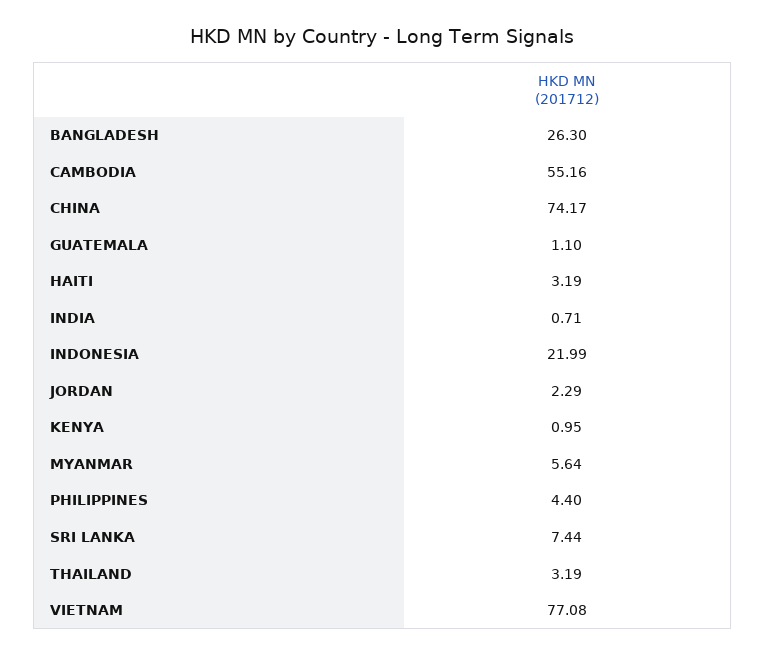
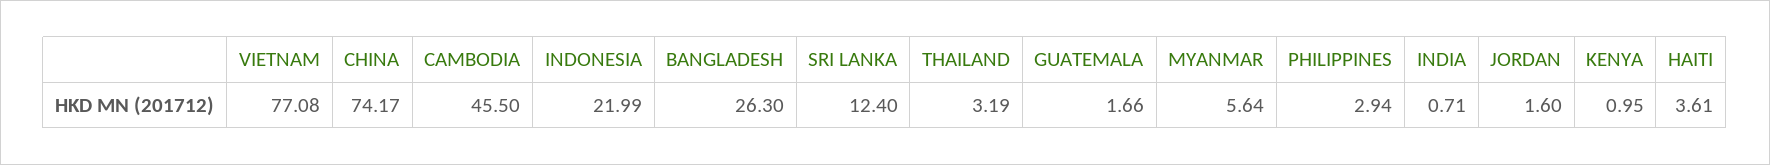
  {
    "BANGLADESH": 26.3,
-   "CAMBODIA": 55.16,
+   "CAMBODIA": 45.5,
    "CHINA": 74.17,
-   "GUATEMALA": 1.1,
+   "GUATEMALA": 1.66,
-   "HAITI": 3.19,
+   "HAITI": 3.61,
    "INDIA": 0.71,
    "INDONESIA": 21.99,
-   "JORDAN": 2.29,
+   "JORDAN": 1.6,
    "KENYA": 0.95,
    "MYANMAR": 5.64,
-   "PHILIPPINES": 4.4,
+   "PHILIPPINES": 2.94,
-   "SRI LANKA": 7.44,
+   "SRI LANKA": 12.4,
    "THAILAND": 3.19,
    "VIETNAM": 77.08
  }

